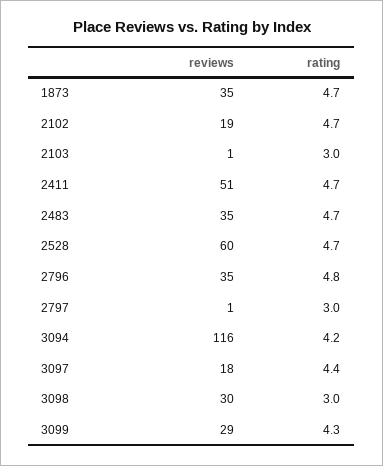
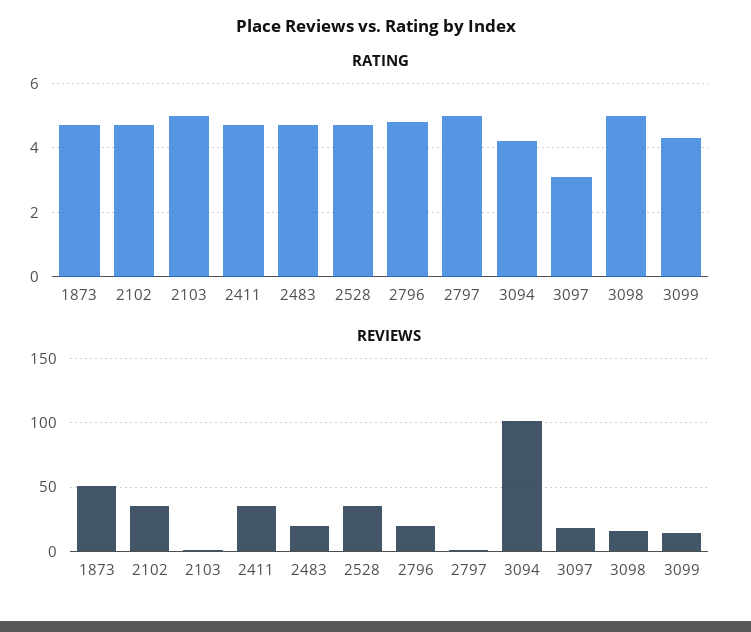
  {
    "reviews": {
-     "1873": 35,
+     "1873": 50,
-     "2102": 19,
+     "2102": 35,
      "2103": 1,
-     "2411": 51,
+     "2411": 35,
-     "2483": 35,
+     "2483": 20,
-     "2528": 60,
+     "2528": 35,
-     "2796": 35,
+     "2796": 20,
      "2797": 1,
-     "3094": 116,
+     "3094": 100,
      "3097": 18,
-     "3098": 30,
+     "3098": 15,
-     "3099": 29
+     "3099": 15
    },
    "rating": {
      "1873": 4.7,
      "2102": 4.7,
-     "2103": 3,
+     "2103": 5,
      "2411": 4.7,
      "2483": 4.7,
      "2528": 4.7,
      "2796": 4.8,
-     "2797": 3,
+     "2797": 5,
      "3094": 4.2,
-     "3097": 4.4,
+     "3097": 3,
-     "3098": 3,
+     "3098": 5,
      "3099": 4.3
    }
  }

